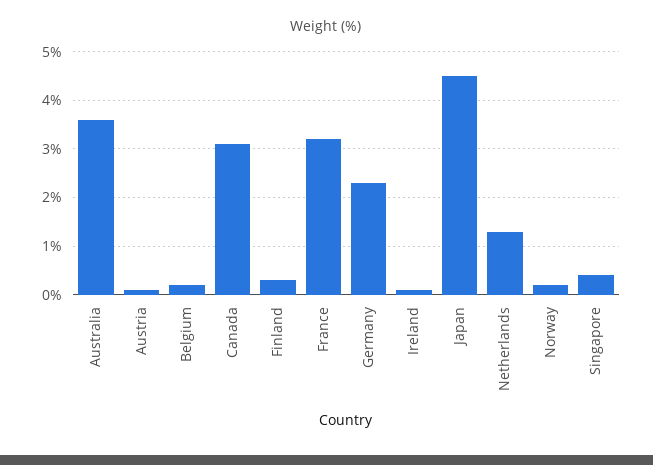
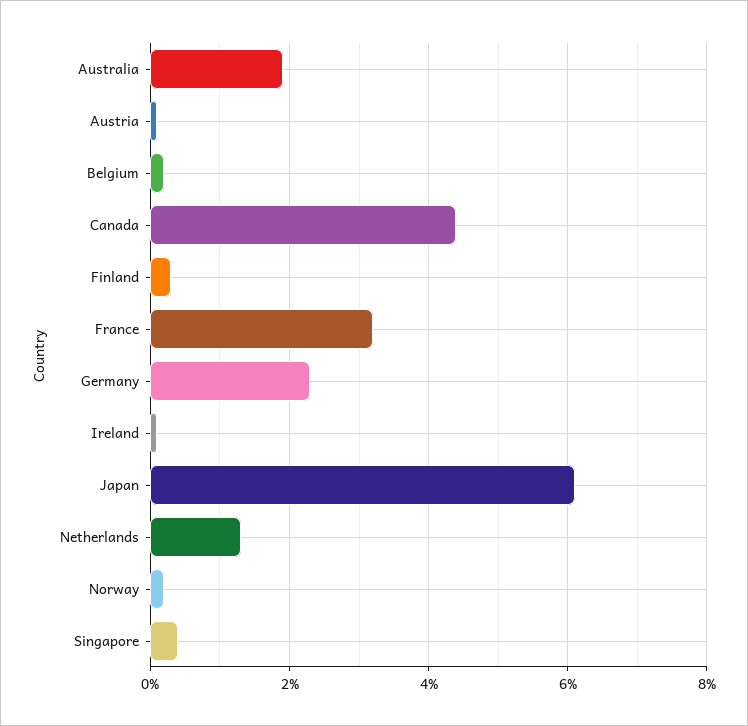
  {
-   "Australia": 3.5,
+   "Australia": 2,
    "Austria": 0,
    "Belgium": 0,
-   "Canada": 3,
+   "Canada": 4.5,
    "Finland": 0.5,
    "France": 3,
    "Germany": 2.5,
    "Ireland": 0,
-   "Japan": 4.5,
+   "Japan": 6,
    "Netherlands": 1.5,
    "Norway": 0,
    "Singapore": 0.5
  }

